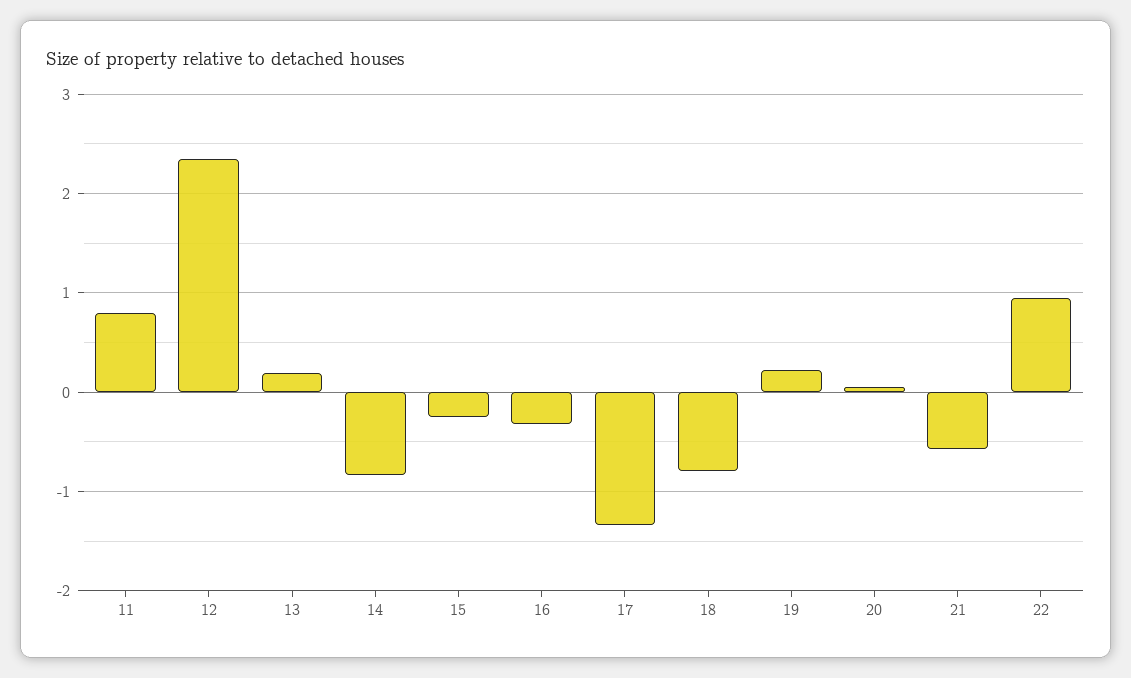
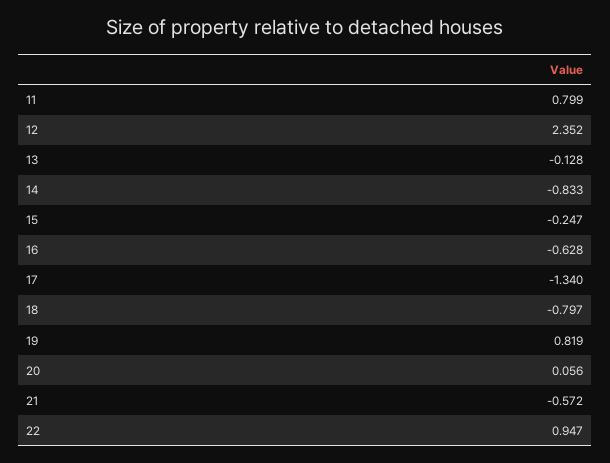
  {
    "11": 0.799,
    "12": 2.352,
-   "13": 0.2,
+   "13": -0.128,
    "14": -0.833,
    "15": -0.247,
-   "16": -0.3,
+   "16": -0.628,
    "17": -1.34,
    "18": -0.797,
-   "19": 0.2,
+   "19": 0.819,
    "20": 0.056,
    "21": -0.572,
    "22": 0.947
  }

